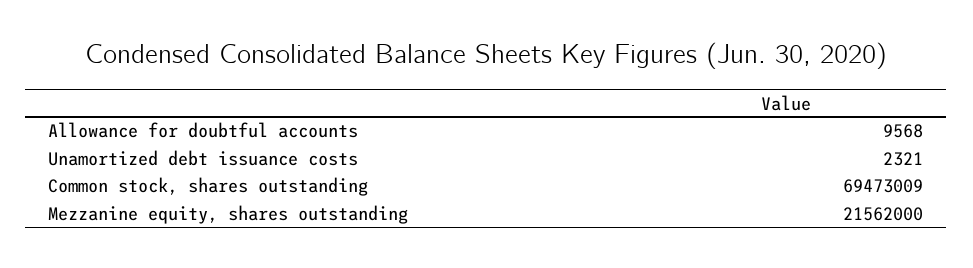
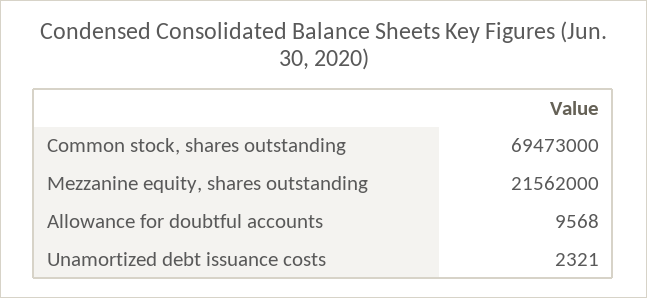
  {
    "Allowance for doubtful accounts": 9568,
    "Unamortized debt issuance costs": 2321,
-   "Common stock, shares outstanding": 69473009,
+   "Common stock, shares outstanding": 69473000,
    "Mezzanine equity, shares outstanding": 21562000
  }

